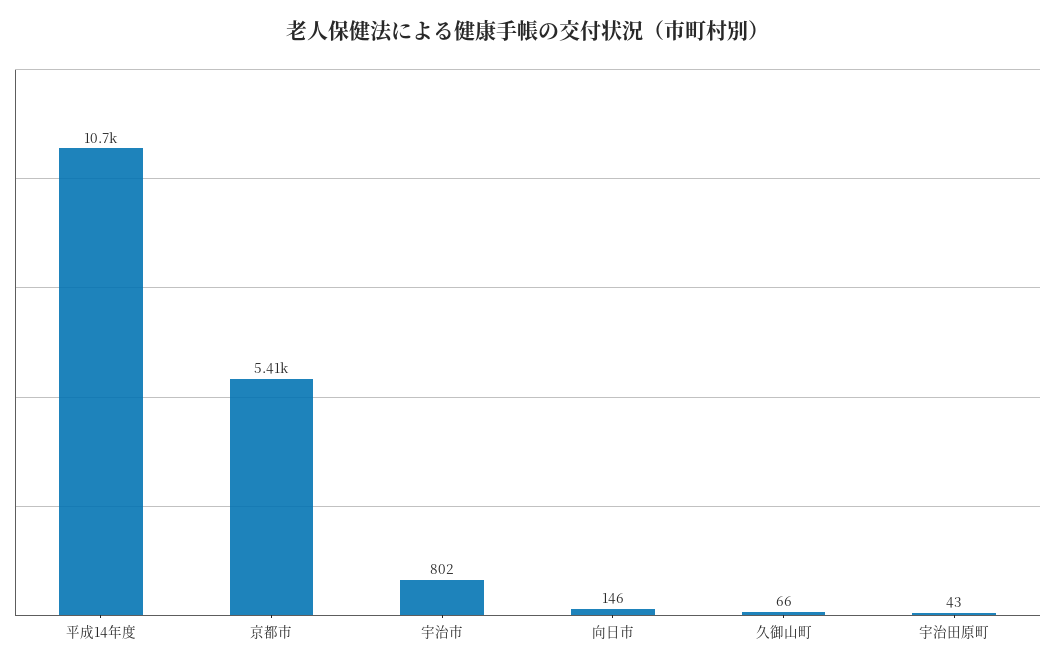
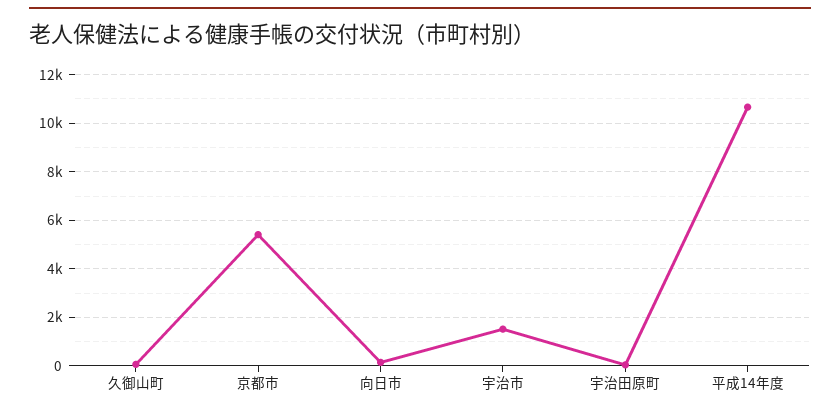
  {
    "平成14年度": 10700,
    "京都市": 5410,
-   "宇治市": 802,
+   "宇治市": 1500,
    "向日市": 146,
    "久御山町": 66,
    "宇治田原町": 43
  }

